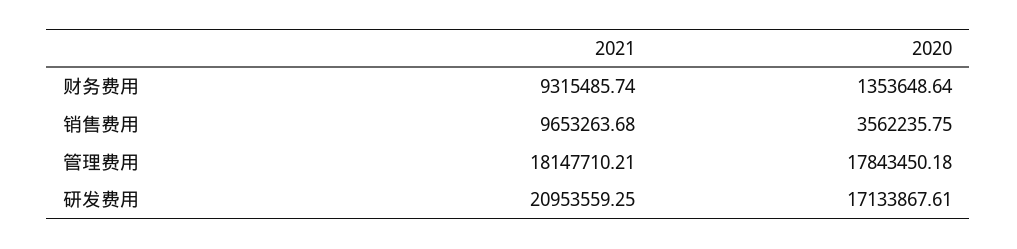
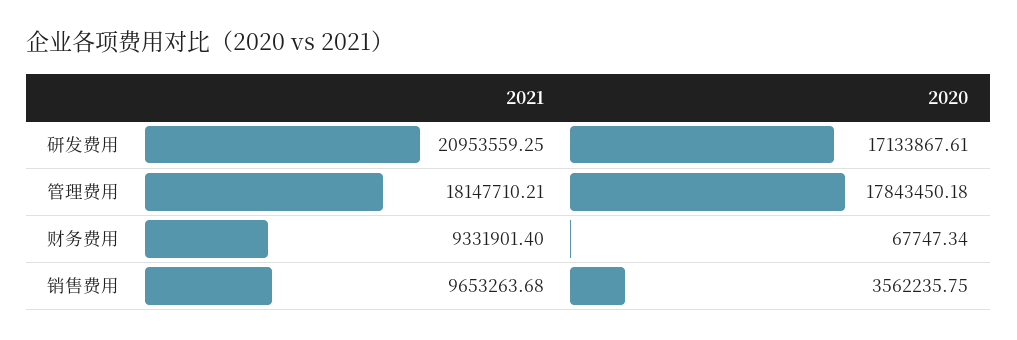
  {
    "2021": {
-     "财务费用": 9315485.74,
+     "财务费用": 9331901.4,
      "销售费用": 9653263.68,
      "管理费用": 18147710.21,
      "研发费用": 20953559.25
    },
    "2020": {
-     "财务费用": 1353648.64,
+     "财务费用": 67747.34,
      "销售费用": 3562235.75,
      "管理费用": 17843450.18,
      "研发费用": 17133867.61
    }
  }

